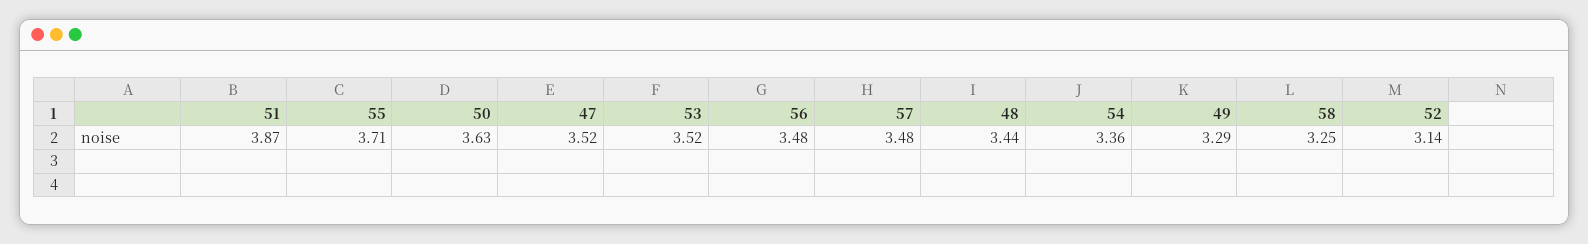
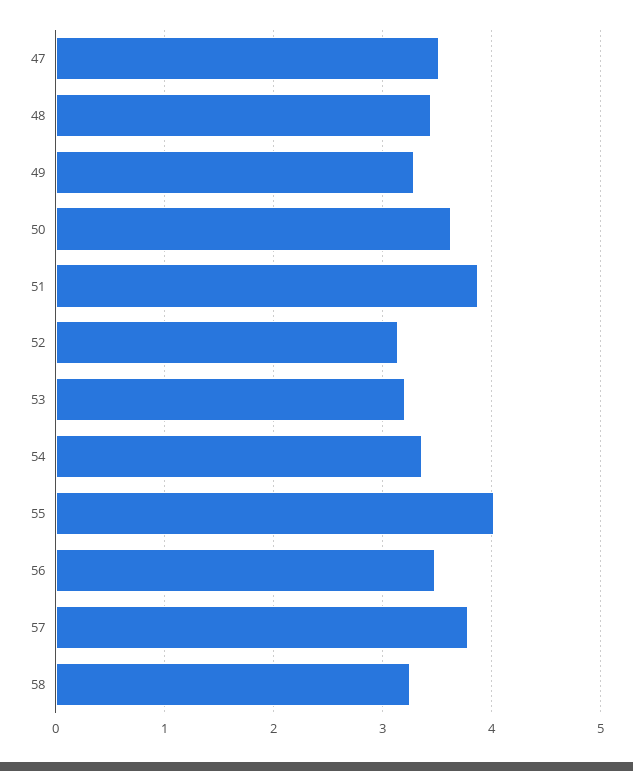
  {
    "51": 3.87,
-   "55": 3.71,
+   "55": 4,
    "50": 3.63,
    "47": 3.52,
-   "53": 3.52,
+   "53": 3.2,
    "56": 3.48,
-   "57": 3.48,
+   "57": 3.8,
    "48": 3.44,
    "54": 3.36,
    "49": 3.29,
    "58": 3.25,
    "52": 3.14
  }

